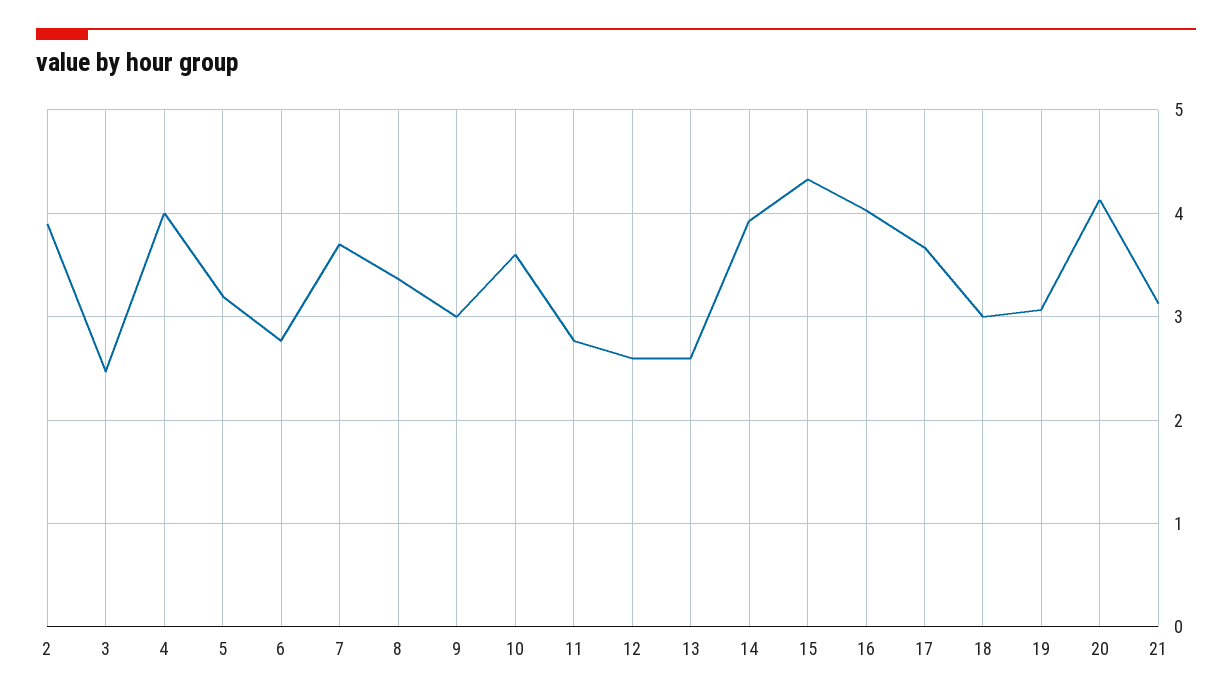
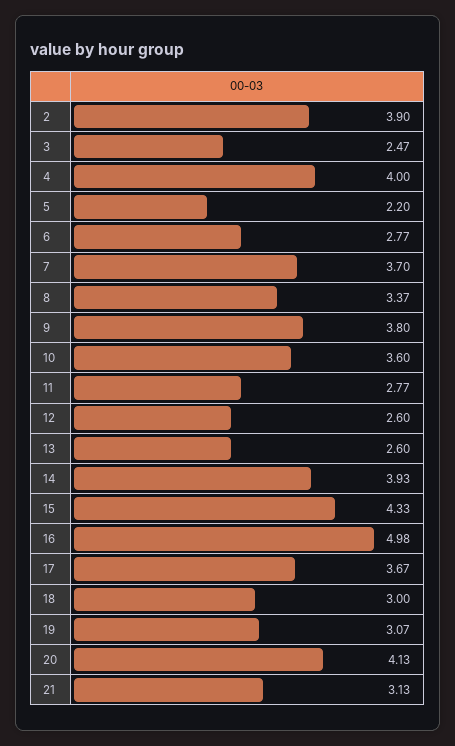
  {
    "2": 3.9,
    "3": 2.47,
    "4": 4,
-   "5": 3.2,
+   "5": 2.2,
    "6": 2.77,
    "7": 3.7,
    "8": 3.37,
-   "9": 3,
+   "9": 3.8,
    "10": 3.6,
    "11": 2.77,
    "12": 2.6,
    "13": 2.6,
    "14": 3.93,
    "15": 4.33,
-   "16": 4,
+   "16": 4.98,
    "17": 3.67,
    "18": 3,
    "19": 3.07,
    "20": 4.13,
    "21": 3.13
  }

